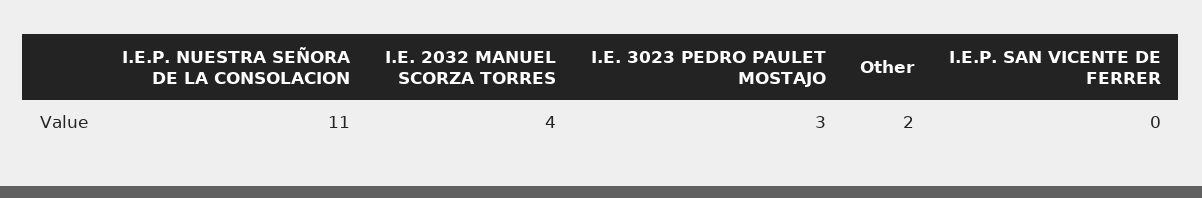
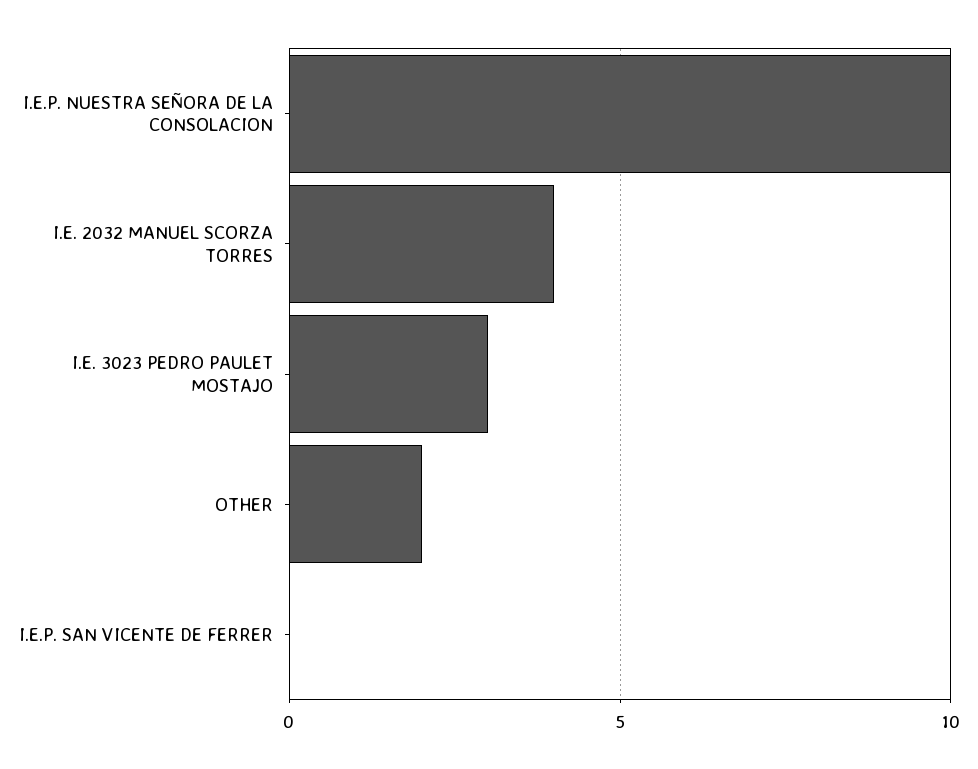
  {
-   "I.E.P. NUESTRA SEÑORA DE LA CONSOLACION": 11,
+   "I.E.P. NUESTRA SEÑORA DE LA CONSOLACION": 10,
    "I.E. 2032 MANUEL SCORZA TORRES": 4,
    "I.E. 3023 PEDRO PAULET MOSTAJO": 3,
    "Other": 2,
    "I.E.P. SAN VICENTE DE FERRER": 0
  }

